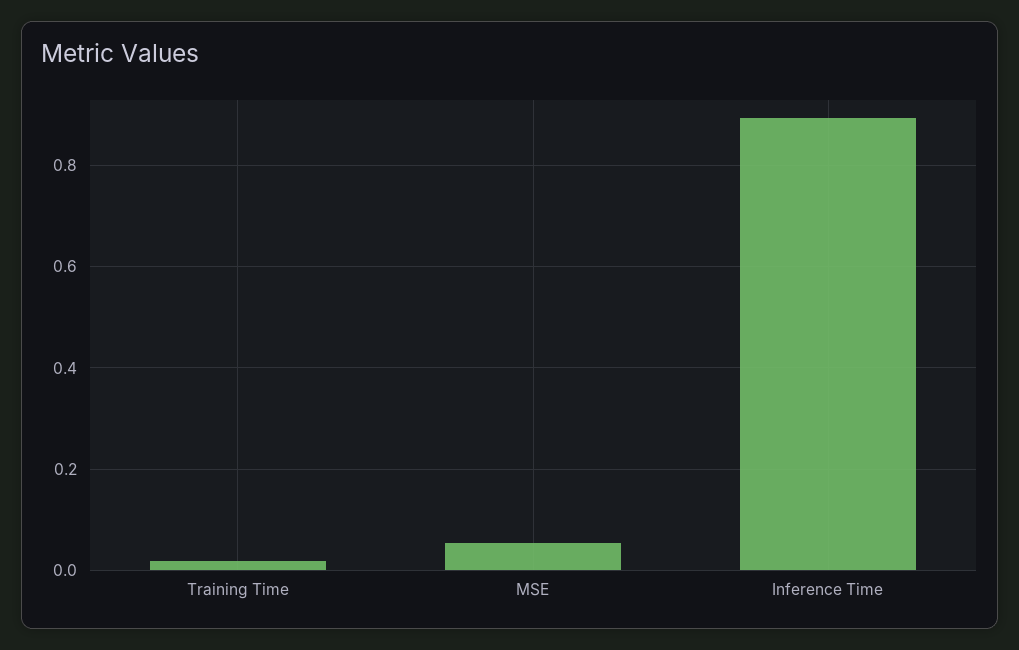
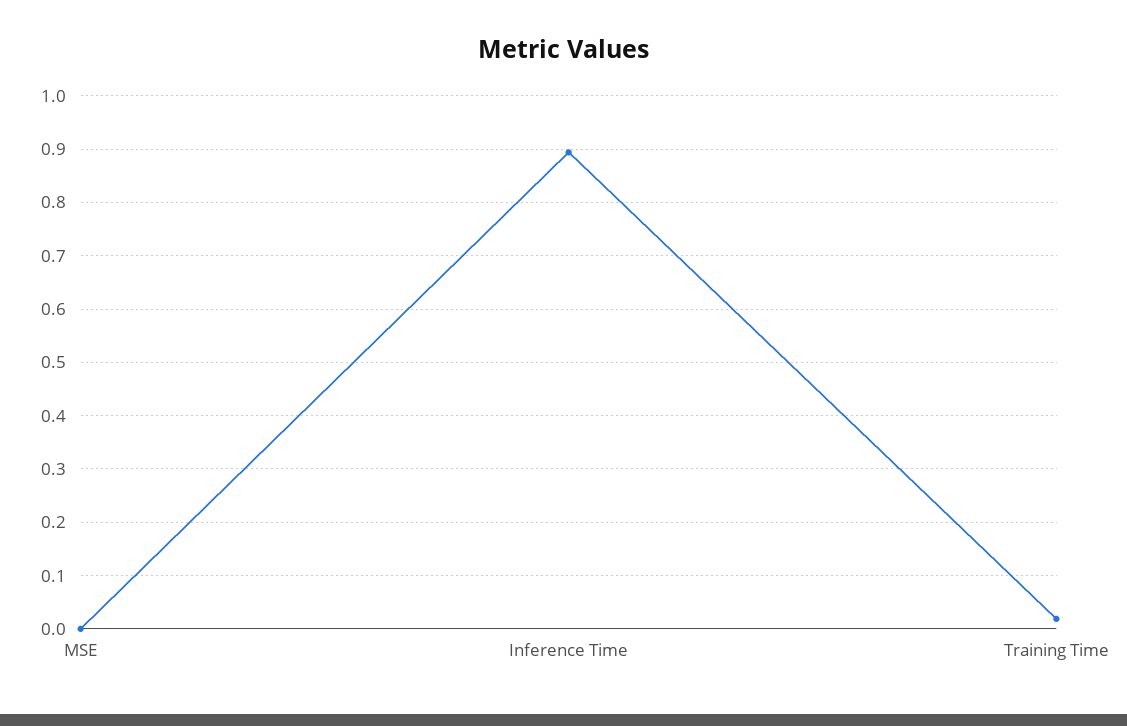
  {
    "Training Time": 0.02,
-   "MSE": 0.06,
+   "MSE": 0,
    "Inference Time": 0.9
  }

